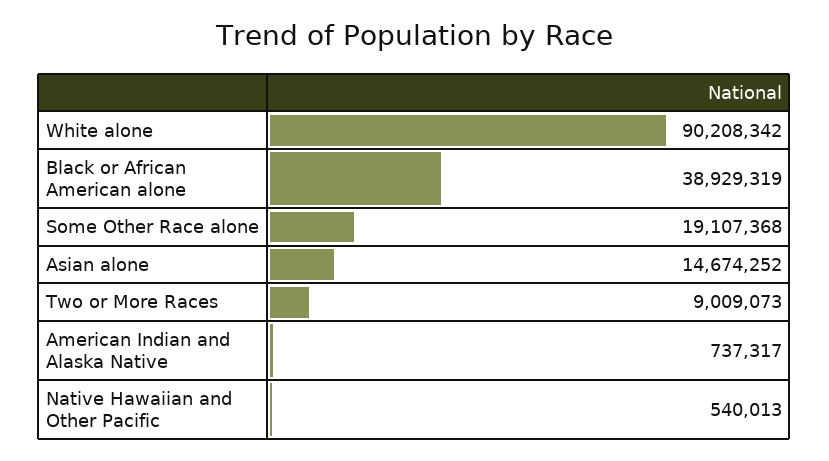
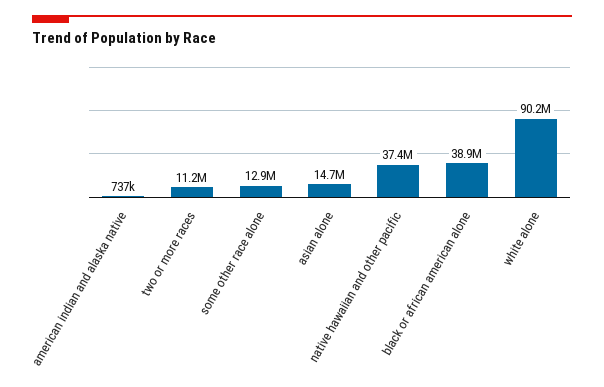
  {
    "White alone": 90208342,
    "Black or African American alone": 38929319,
-   "Some Other Race alone": 19107368,
+   "Some Other Race alone": 12900000,
    "Asian alone": 14674252,
-   "Two or More Races": 9009073,
+   "Two or More Races": 11200000,
    "American Indian and Alaska Native": 737317,
-   "Native Hawaiian and Other Pacific": 540013
+   "Native Hawaiian and Other Pacific": 37400000
  }

